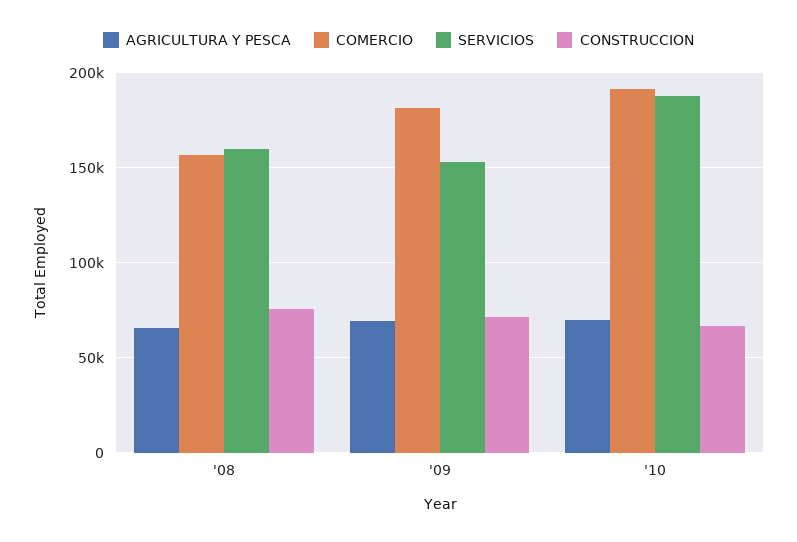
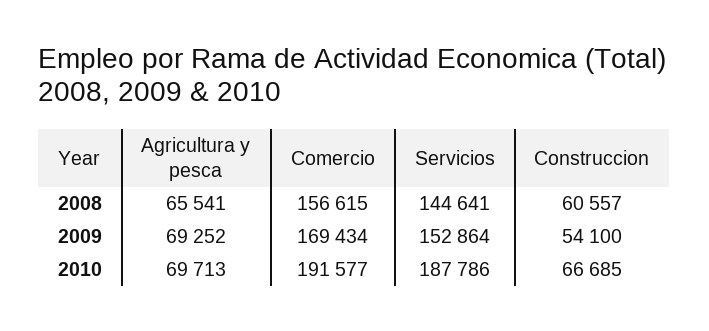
  {
    "AGRICULTURA Y PESCA": {
      "'08": 65541,
      "'09": 69252,
      "'10": 69713
    },
    "COMERCIO": {
      "'08": 156615,
-     "'09": 180000,
+     "'09": 169434,
      "'10": 191577
    },
    "SERVICIOS": {
-     "'08": 160000,
+     "'08": 144641,
      "'09": 152864,
      "'10": 187786
    },
    "CONSTRUCCION": {
-     "'08": 75000,
+     "'08": 60557,
-     "'09": 70000,
+     "'09": 54100,
      "'10": 66685
    }
  }

